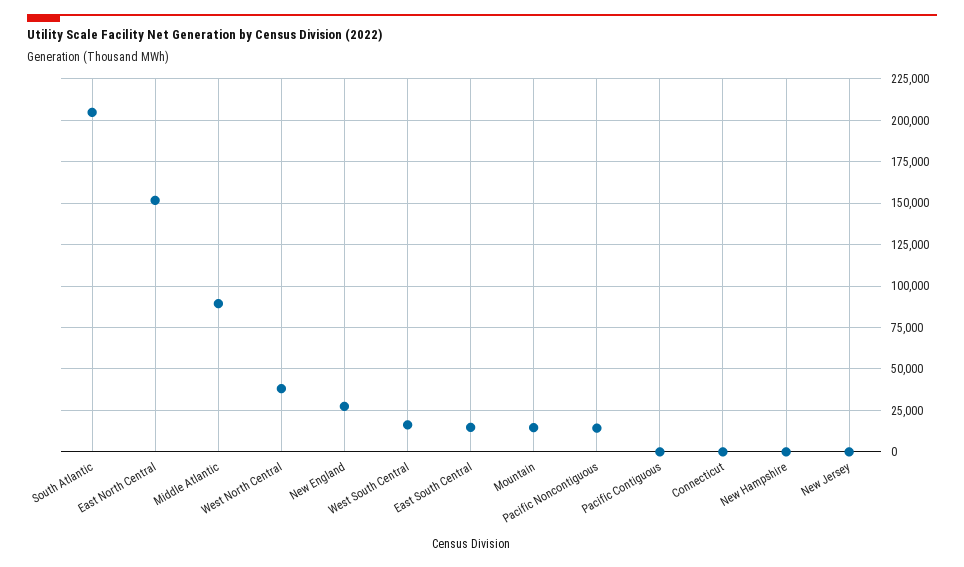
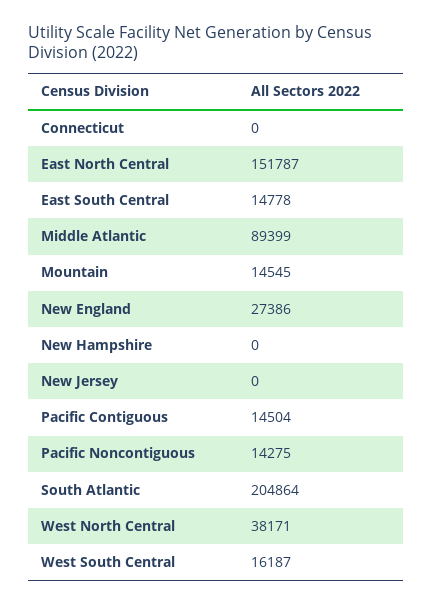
  {
    "South Atlantic": 204864,
    "East North Central": 151787,
    "Middle Atlantic": 89399,
    "West North Central": 38171,
    "New England": 27386,
    "West South Central": 16187,
    "East South Central": 14778,
    "Mountain": 14545,
    "Pacific Noncontiguous": 14275,
-   "Pacific Contiguous": 0,
+   "Pacific Contiguous": 14504,
    "Connecticut": 0,
    "New Hampshire": 0,
    "New Jersey": 0
  }

